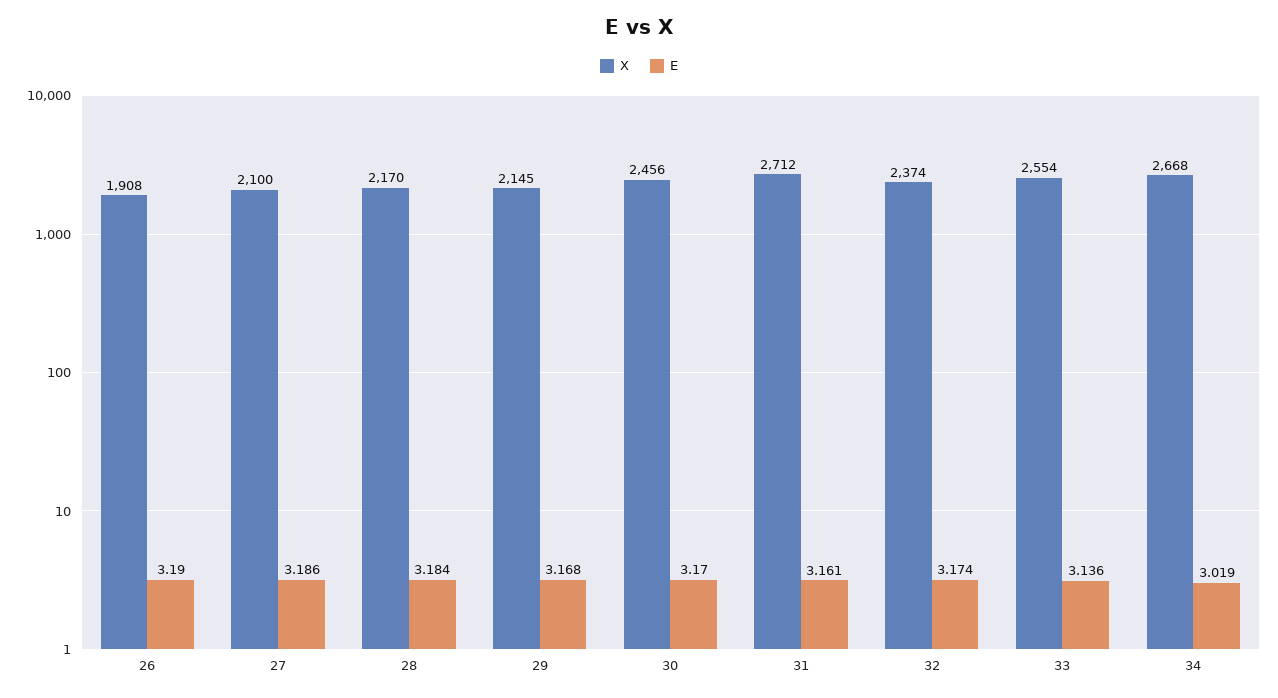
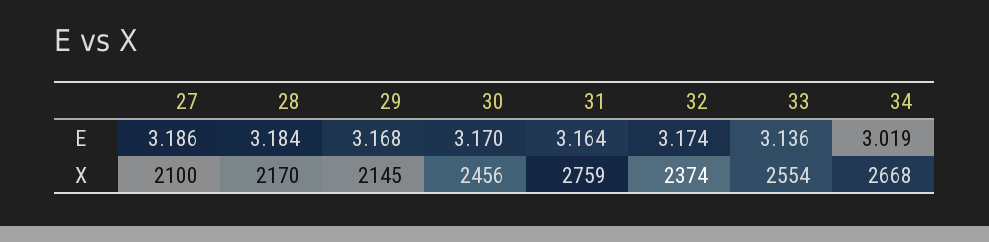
  {
    "X": {
-     "26": 1908,
      "27": 2100,
      "28": 2170,
      "29": 2145,
      "30": 2456,
-     "31": 2712,
+     "31": 2759,
      "32": 2374,
      "33": 2554,
      "34": 2668
    },
    "E": {
-     "26": 3.19,
      "27": 3.186,
      "28": 3.184,
      "29": 3.168,
      "30": 3.17,
-     "31": 3.161,
+     "31": 3.164,
      "32": 3.174,
      "33": 3.136,
      "34": 3.019
    }
  }

